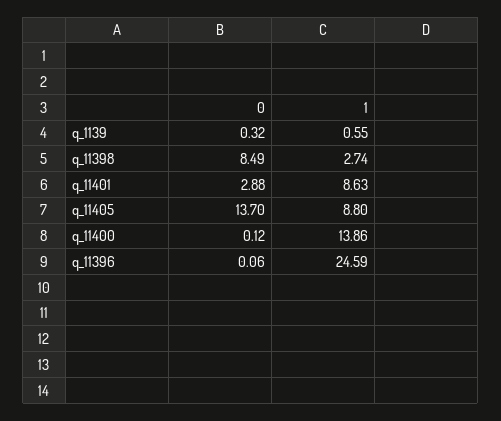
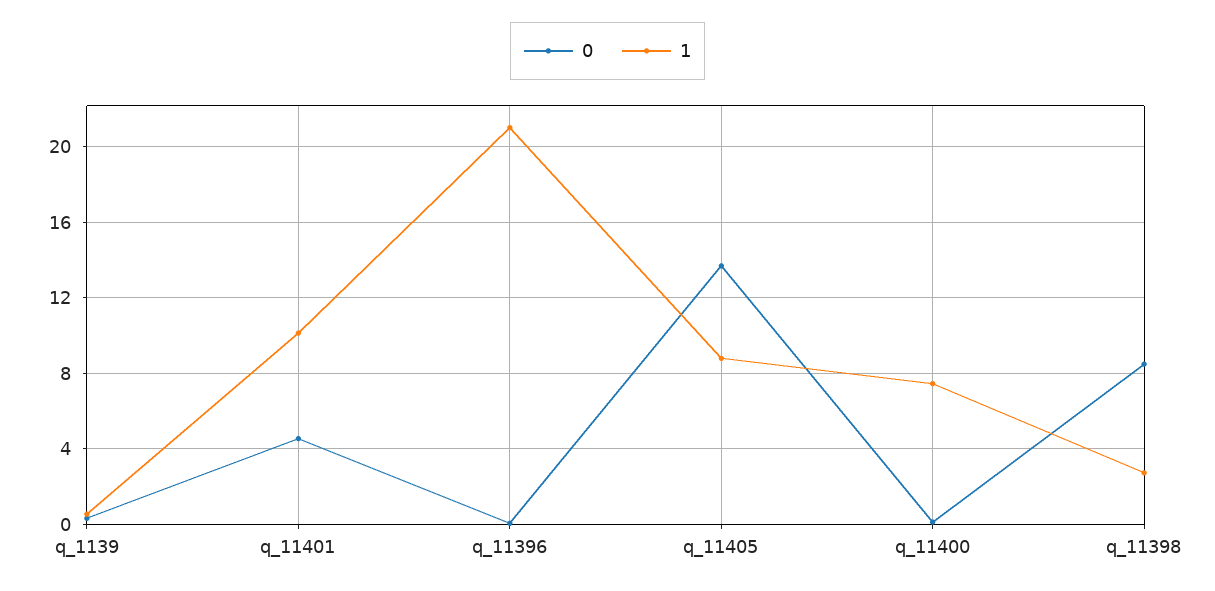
  {
    "0": {
      "q_1139": 0.32,
      "q_11398": 8.49,
-     "q_11401": 2.88,
+     "q_11401": 4.5,
      "q_11405": 13.7,
      "q_11400": 0.12,
      "q_11396": 0.06
    },
    "1": {
      "q_1139": 0.55,
      "q_11398": 2.74,
-     "q_11401": 8.63,
+     "q_11401": 10,
      "q_11405": 8.8,
-     "q_11400": 13.86,
+     "q_11400": 7.5,
-     "q_11396": 24.59
+     "q_11396": 21
    }
  }

